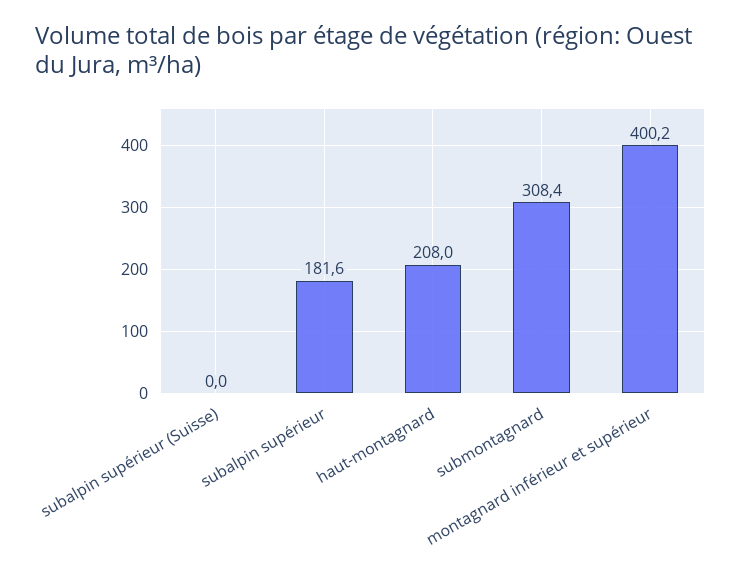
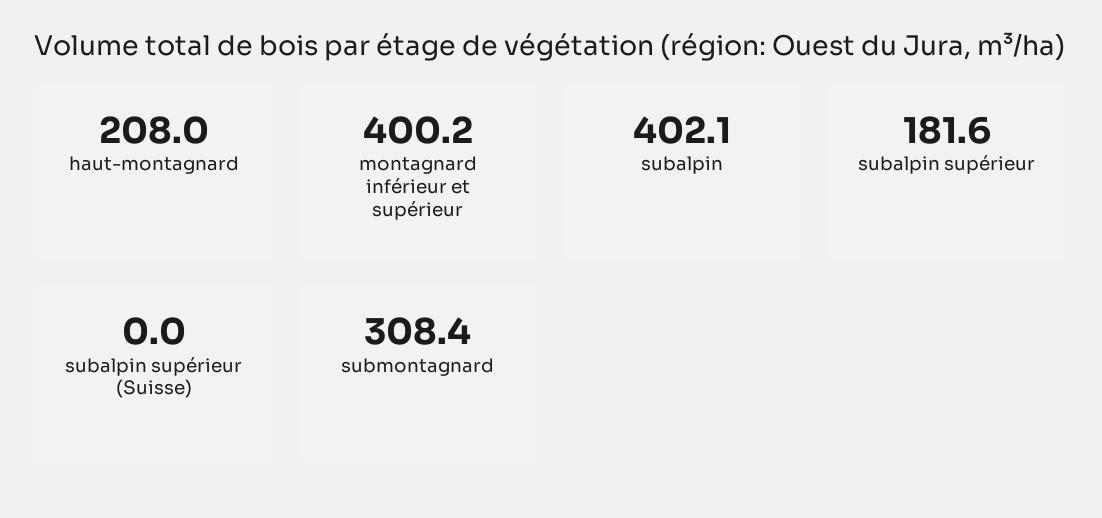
  {
    "subalpin supérieur (Suisse)": 0,
    "subalpin supérieur": 181.6,
    "haut-montagnard": 208,
    "submontagnard": 308.4,
-   "montagnard inférieur et supérieur": 400.2
+   "montagnard inférieur et supérieur": 400.2,
+   "subalpin": 402.1
  }

